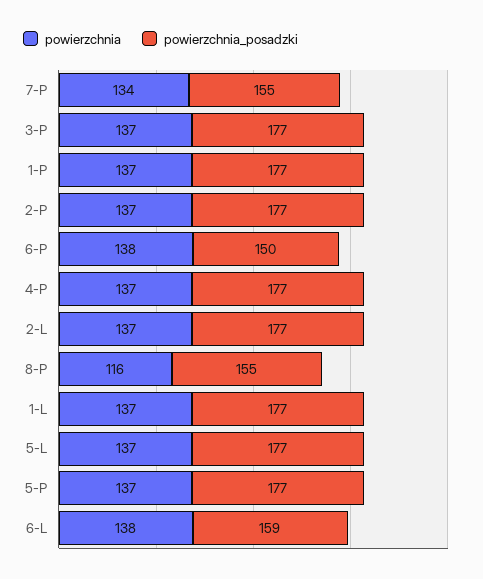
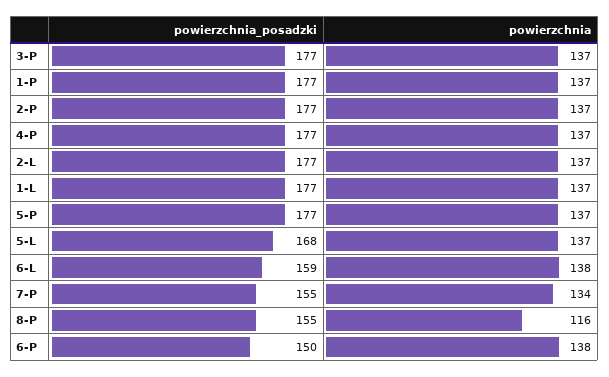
  {
    "powierzchnia": {
      "7-P": 134,
      "3-P": 137,
      "1-P": 137,
      "2-P": 137,
      "6-P": 138,
      "4-P": 137,
      "2-L": 137,
      "8-P": 116,
      "1-L": 137,
      "5-L": 137,
      "5-P": 137,
      "6-L": 138
    },
    "powierzchnia_posadzki": {
      "7-P": 155,
      "3-P": 177,
      "1-P": 177,
      "2-P": 177,
      "6-P": 150,
      "4-P": 177,
      "2-L": 177,
      "8-P": 155,
      "1-L": 177,
-     "5-L": 177,
+     "5-L": 168,
      "5-P": 177,
      "6-L": 159
    }
  }

